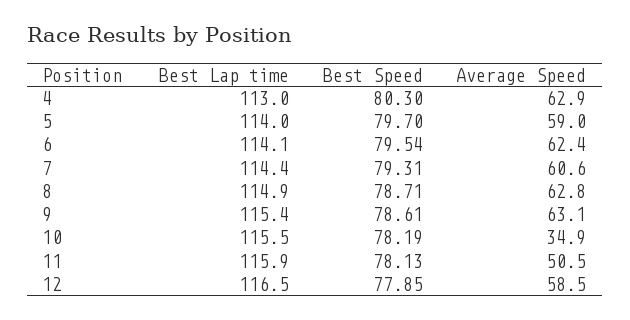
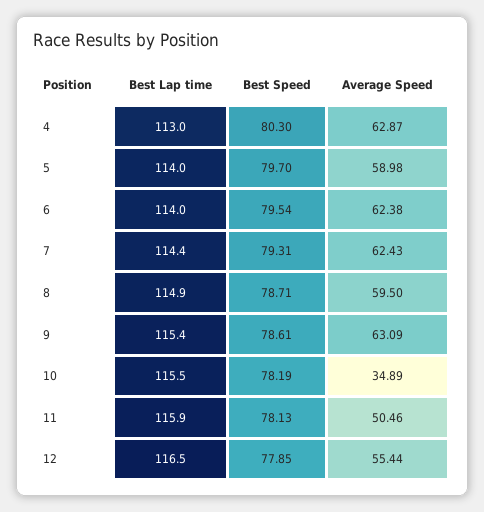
  {
    "Best Lap time": {
      "4": 113,
      "5": 114,
-     "6": 114.1,
+     "6": 114,
      "7": 114.4,
      "8": 114.9,
      "9": 115.4,
      "10": 115.5,
      "11": 115.9,
      "12": 116.5
    },
    "Best Speed": {
      "4": 80.3,
      "5": 79.7,
      "6": 79.54,
      "7": 79.31,
      "8": 78.71,
      "9": 78.61,
      "10": 78.19,
      "11": 78.13,
      "12": 77.85
    },
    "Average Speed": {
      "4": 62.87,
      "5": 58.98,
      "6": 62.38,
-     "7": 60.6,
+     "7": 62.43,
-     "8": 62.8,
+     "8": 59.5,
      "9": 63.09,
      "10": 34.89,
      "11": 50.46,
-     "12": 58.5
+     "12": 55.44
    }
  }

